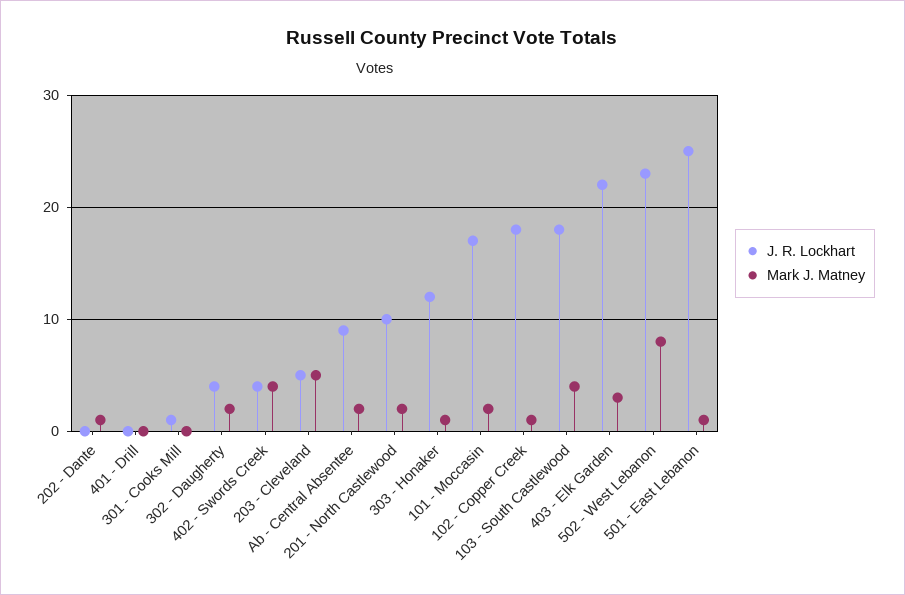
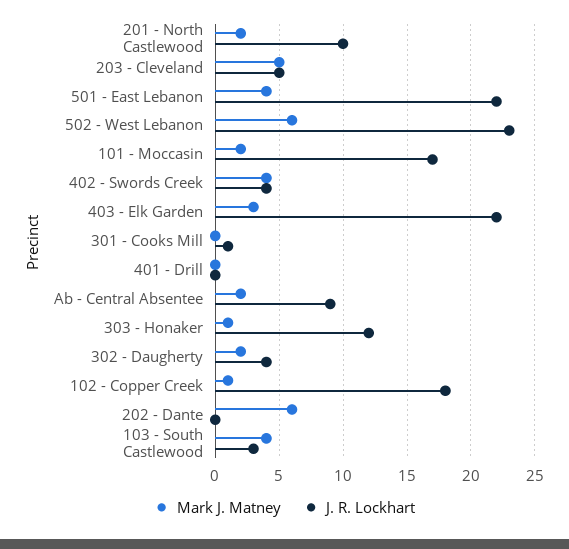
  {
    "J. R. Lockhart": {
      "202 - Dante": 0,
      "401 - Drill": 0,
      "301 - Cooks Mill": 1,
      "302 - Daugherty": 4,
      "402 - Swords Creek": 4,
      "203 - Cleveland": 5,
      "Ab - Central Absentee": 9,
      "201 - North Castlewood": 10,
      "303 - Honaker": 12,
      "101 - Moccasin": 17,
      "102 - Copper Creek": 18,
-     "103 - South Castlewood": 18,
+     "103 - South Castlewood": 3,
      "403 - Elk Garden": 22,
      "502 - West Lebanon": 23,
-     "501 - East Lebanon": 25
+     "501 - East Lebanon": 22
    },
    "Mark J. Matney": {
-     "202 - Dante": 1,
+     "202 - Dante": 6,
      "401 - Drill": 0,
      "301 - Cooks Mill": 0,
      "302 - Daugherty": 2,
      "402 - Swords Creek": 4,
      "203 - Cleveland": 5,
      "Ab - Central Absentee": 2,
      "201 - North Castlewood": 2,
      "303 - Honaker": 1,
      "101 - Moccasin": 2,
      "102 - Copper Creek": 1,
      "103 - South Castlewood": 4,
      "403 - Elk Garden": 3,
-     "502 - West Lebanon": 8,
+     "502 - West Lebanon": 6,
-     "501 - East Lebanon": 1
+     "501 - East Lebanon": 4
    }
  }

